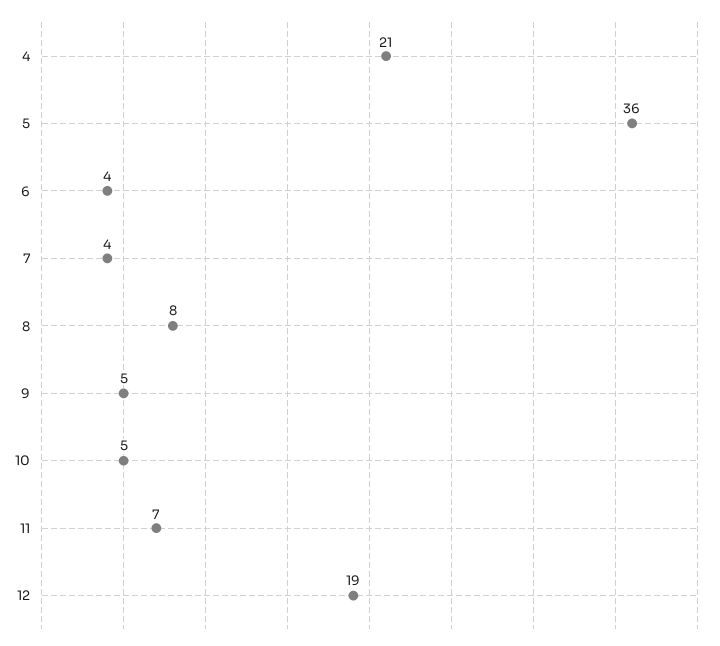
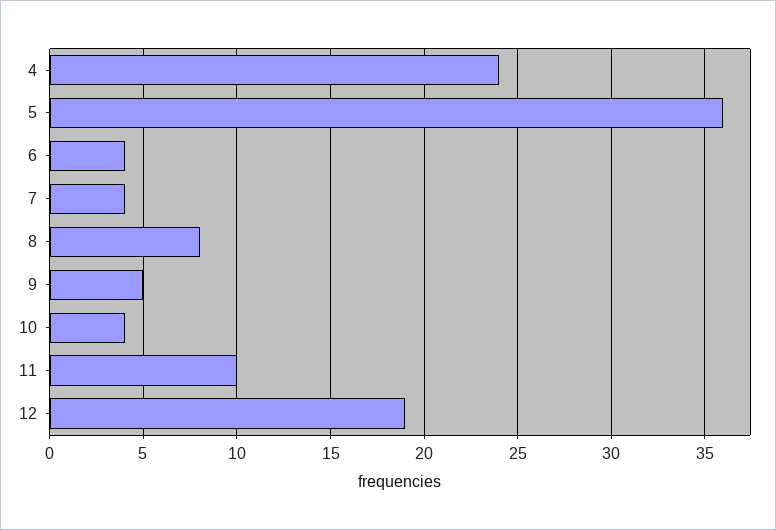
  {
-   "4": 21,
+   "4": 24,
    "5": 36,
    "6": 4,
    "7": 4,
    "8": 8,
    "9": 5,
-   "10": 5,
+   "10": 4,
-   "11": 7,
+   "11": 10,
    "12": 19
  }

